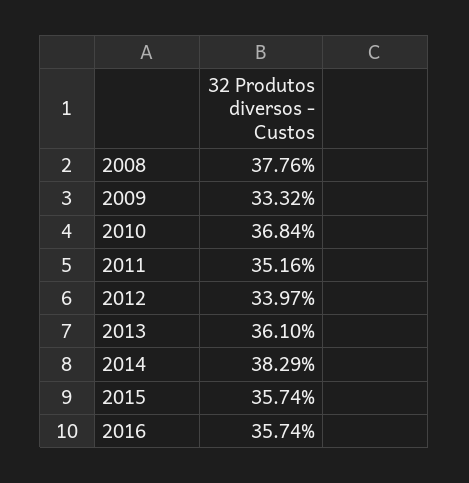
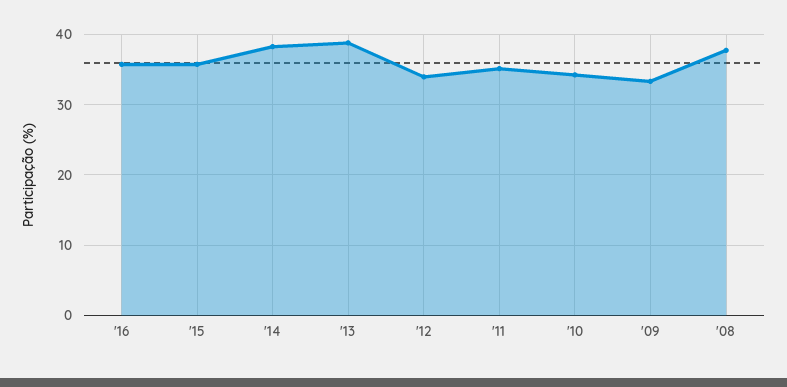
  {
    "2008": 37.76,
    "2009": 33.32,
-   "2010": 36.84,
+   "2010": 34,
    "2011": 35.16,
    "2012": 33.97,
-   "2013": 36.1,
+   "2013": 39,
    "2014": 38.29,
    "2015": 35.74,
    "2016": 35.74
  }

